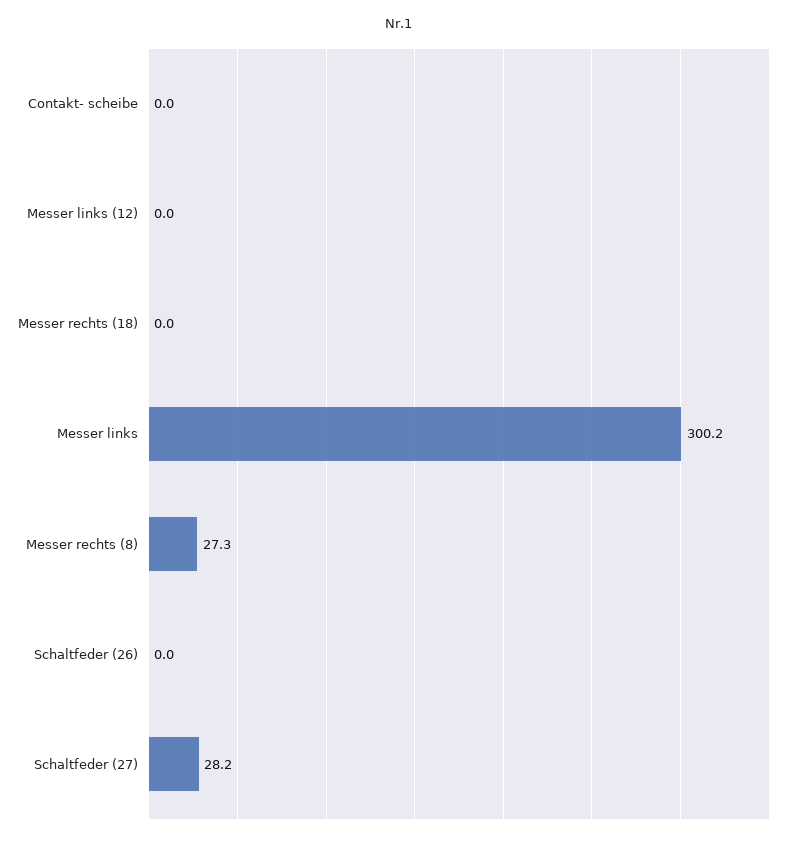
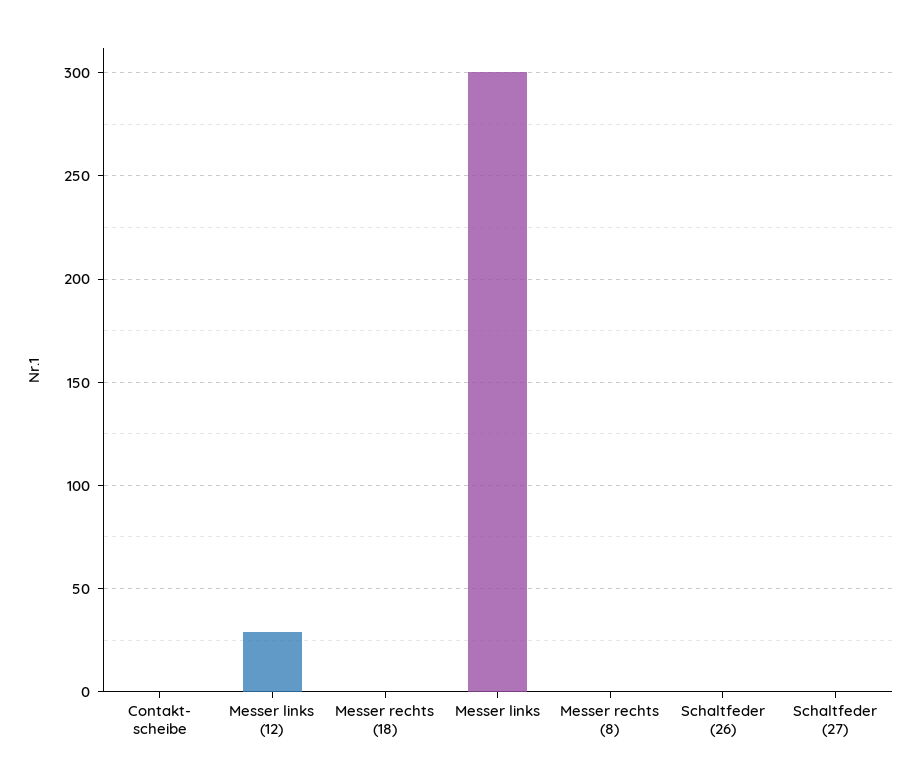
  {
    "Contakt- scheibe": 0,
-   "Messer links (12)": 0,
+   "Messer links (12)": 30,
    "Messer rechts (18)": 0,
    "Messer links": 300.2,
-   "Messer rechts (8)": 27.3,
+   "Messer rechts (8)": 0,
    "Schaltfeder (26)": 0,
-   "Schaltfeder (27)": 28.2
+   "Schaltfeder (27)": 0
  }

